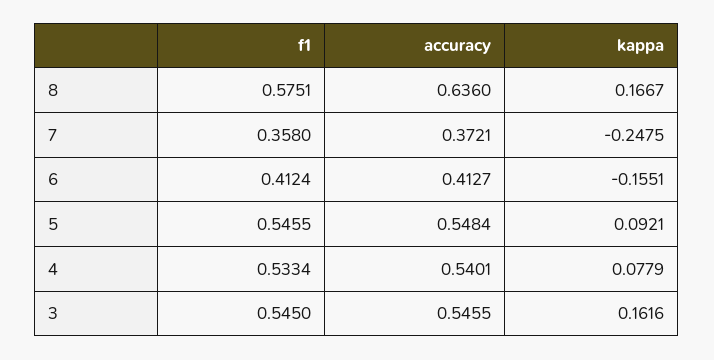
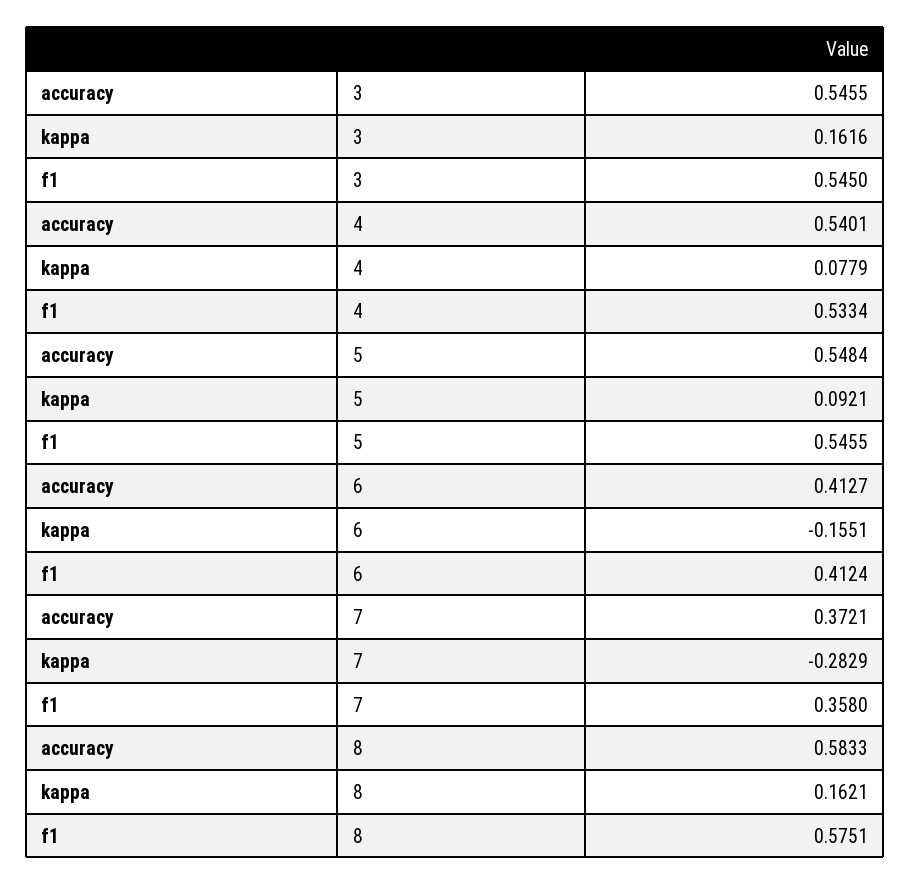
  {
    "f1": {
      "8": 0.5751,
      "7": 0.358,
      "6": 0.4124,
      "5": 0.5455,
      "4": 0.5334,
      "3": 0.545
    },
    "accuracy": {
-     "8": 0.636,
+     "8": 0.5833,
      "7": 0.3721,
      "6": 0.4127,
      "5": 0.5484,
      "4": 0.5401,
      "3": 0.5455
    },
    "kappa": {
-     "8": 0.1667,
+     "8": 0.1621,
-     "7": -0.2475,
+     "7": -0.2829,
      "6": -0.1551,
      "5": 0.0921,
      "4": 0.0779,
      "3": 0.1616
    }
  }

